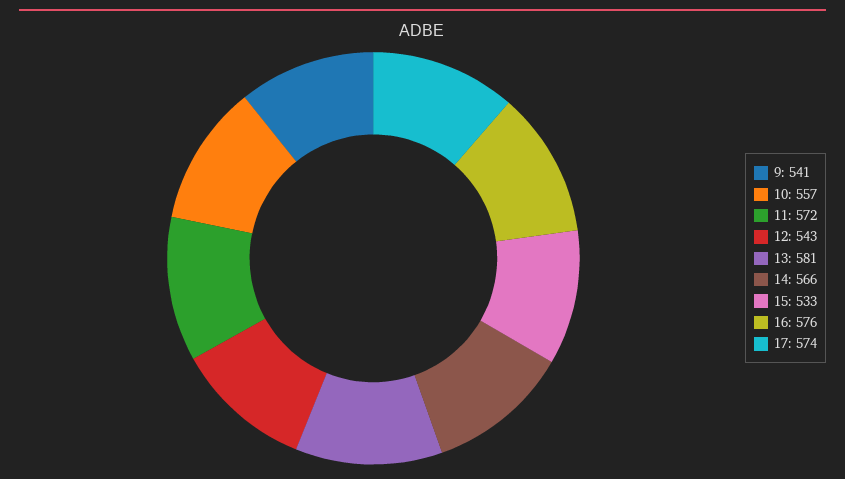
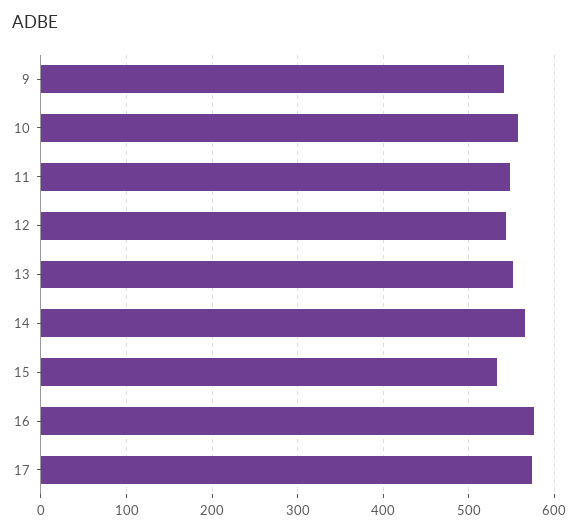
  {
    "9": 541,
    "10": 557,
-   "11": 572,
+   "11": 550,
    "12": 543,
-   "13": 581,
+   "13": 550,
    "14": 566,
    "15": 533,
    "16": 576,
    "17": 574
  }

